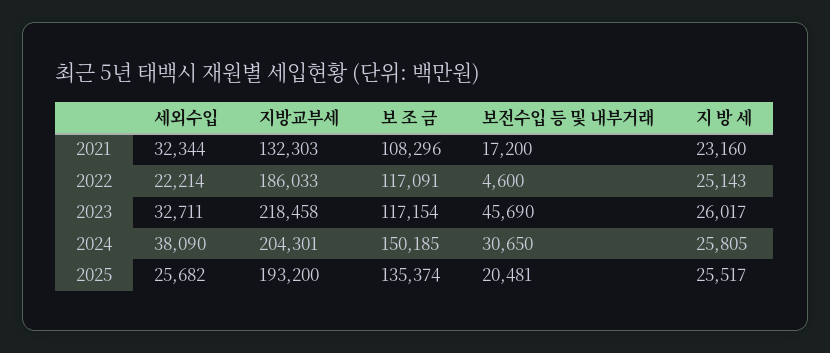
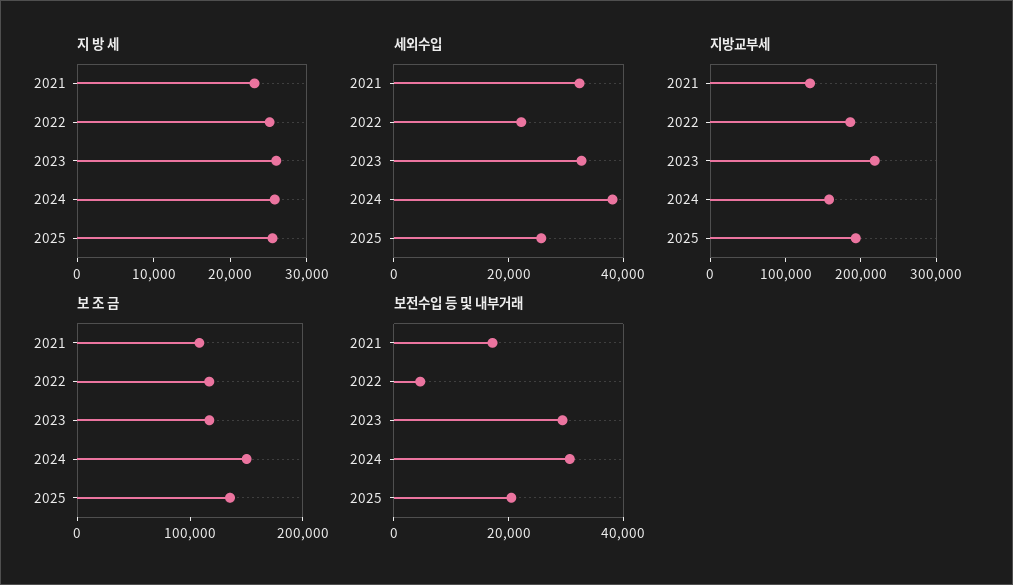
  {
    "세외수입": {
      "2021": 32344,
      "2022": 22214,
      "2023": 32711,
      "2024": 38090,
      "2025": 25682
    },
    "지방교부세": {
      "2021": 132303,
      "2022": 186033,
      "2023": 218458,
-     "2024": 204301,
+     "2024": 160000,
      "2025": 193200
    },
    "보 조 금": {
      "2021": 108296,
      "2022": 117091,
      "2023": 117154,
      "2024": 150185,
      "2025": 135374
    },
    "보전수입 등 및 내부거래": {
      "2021": 17200,
      "2022": 4600,
-     "2023": 45690,
+     "2023": 30000,
      "2024": 30650,
      "2025": 20481
    },
    "지 방 세": {
      "2021": 23160,
      "2022": 25143,
      "2023": 26017,
      "2024": 25805,
      "2025": 25517
    }
  }

